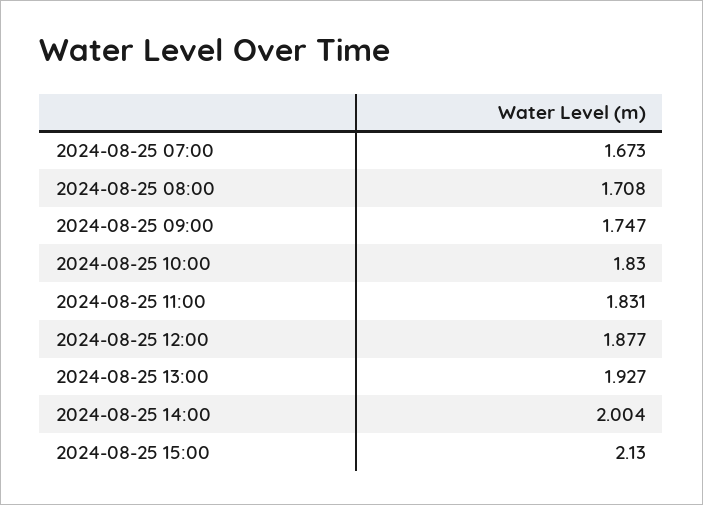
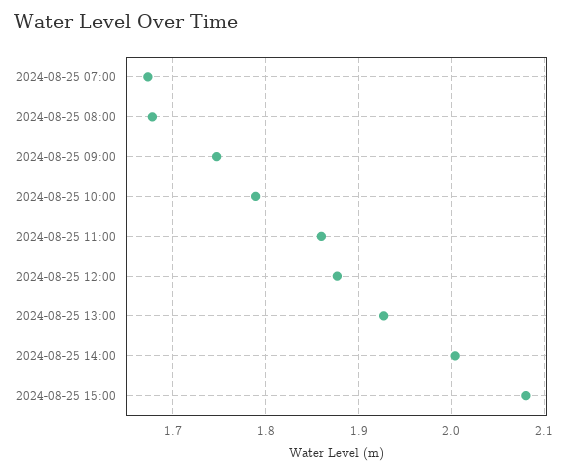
  {
    "2024-08-25 07:00": 1.673,
-   "2024-08-25 08:00": 1.708,
+   "2024-08-25 08:00": 1.68,
    "2024-08-25 09:00": 1.747,
-   "2024-08-25 10:00": 1.83,
+   "2024-08-25 10:00": 1.79,
-   "2024-08-25 11:00": 1.831,
+   "2024-08-25 11:00": 1.86,
    "2024-08-25 12:00": 1.877,
    "2024-08-25 13:00": 1.927,
    "2024-08-25 14:00": 2.004,
-   "2024-08-25 15:00": 2.13
+   "2024-08-25 15:00": 2.08
  }

